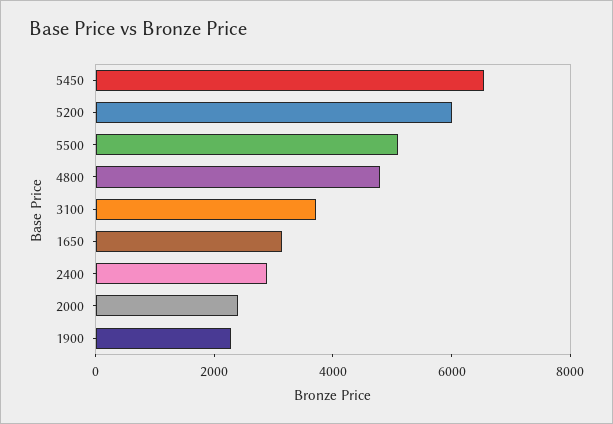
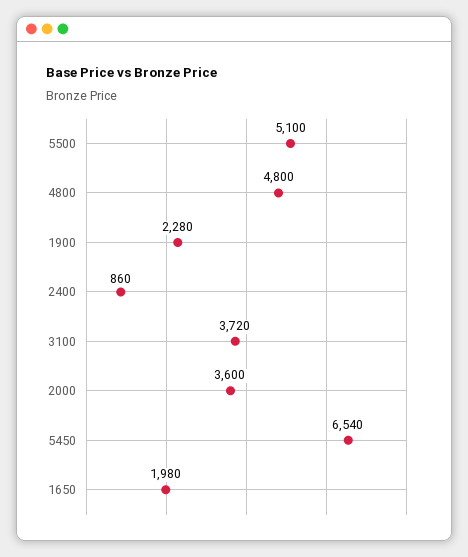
  {
    "5450": 6540,
-   "5200": 6000,
    "5500": 5100,
    "4800": 4800,
    "3100": 3720,
-   "1650": 3000,
+   "1650": 1980,
-   "2400": 3000,
+   "2400": 860,
-   "2000": 2500,
+   "2000": 3600,
    "1900": 2280
  }

